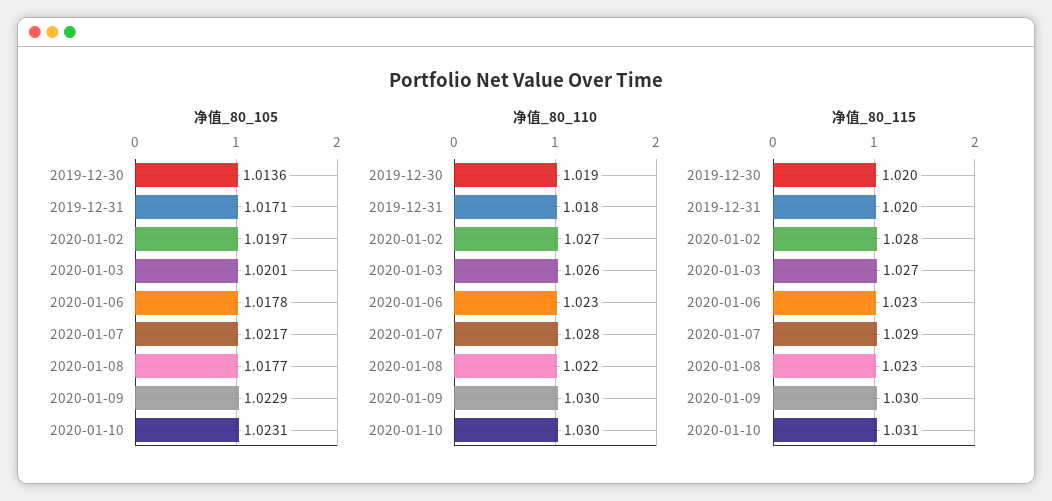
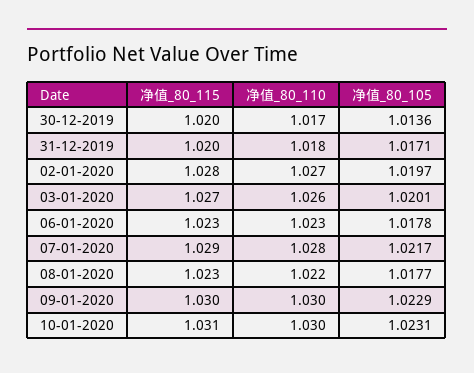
  {
    "净值_80_105": {
      "2019-12-30": 1.0136,
      "2019-12-31": 1.0171,
      "2020-01-02": 1.0197,
      "2020-01-03": 1.0201,
      "2020-01-06": 1.0178,
      "2020-01-07": 1.0217,
      "2020-01-08": 1.0177,
      "2020-01-09": 1.0229,
      "2020-01-10": 1.0231
    },
    "净值_80_110": {
-     "2019-12-30": 1.019,
+     "2019-12-30": 1.017,
      "2019-12-31": 1.018,
      "2020-01-02": 1.027,
      "2020-01-03": 1.026,
      "2020-01-06": 1.023,
      "2020-01-07": 1.028,
      "2020-01-08": 1.022,
      "2020-01-09": 1.03,
      "2020-01-10": 1.03
    },
    "净值_80_115": {
      "2019-12-30": 1.02,
      "2019-12-31": 1.02,
      "2020-01-02": 1.028,
      "2020-01-03": 1.027,
      "2020-01-06": 1.023,
      "2020-01-07": 1.029,
      "2020-01-08": 1.023,
      "2020-01-09": 1.03,
      "2020-01-10": 1.031
    }
  }

